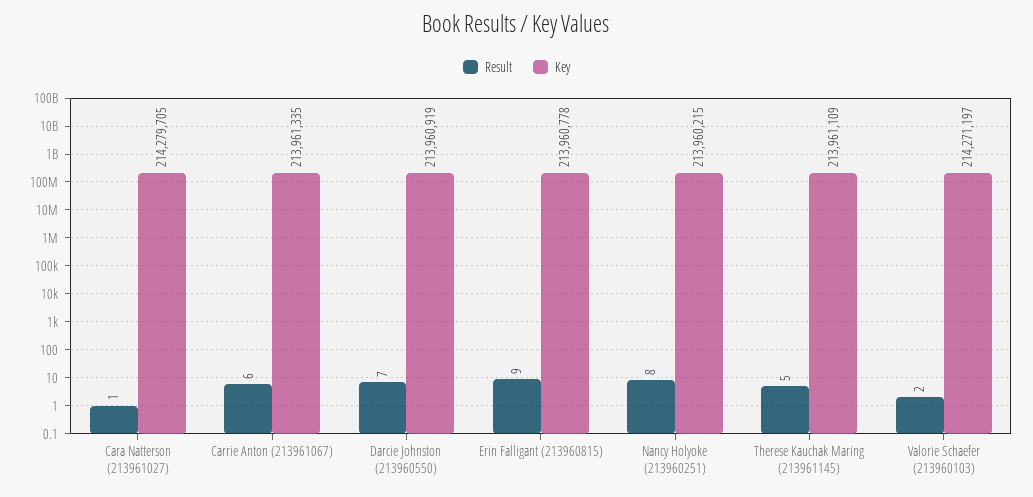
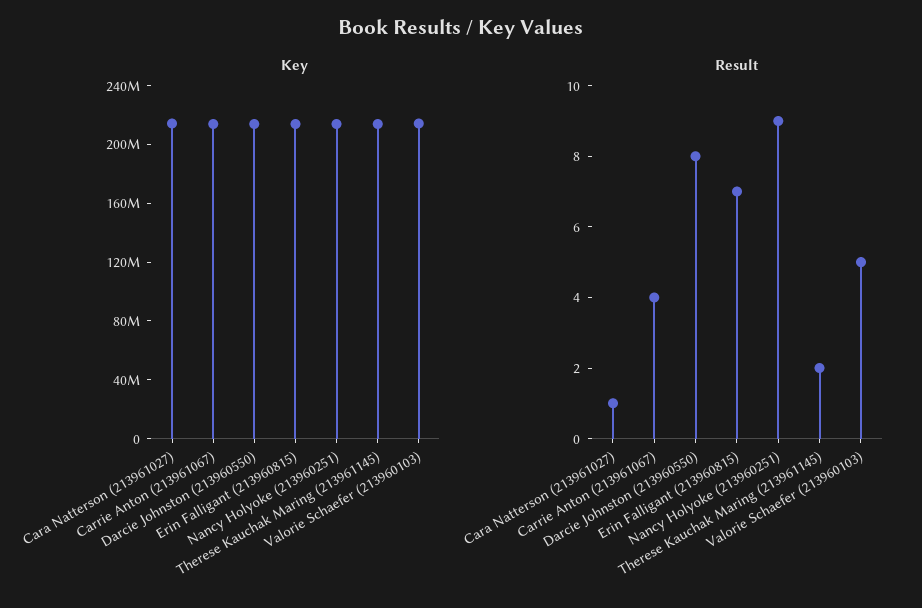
  {
    "Result": {
      "Cara Natterson (213961027)": 1,
-     "Carrie Anton (213961067)": 6,
+     "Carrie Anton (213961067)": 4,
-     "Darcie Johnston (213960550)": 7,
+     "Darcie Johnston (213960550)": 8,
-     "Erin Falligant (213960815)": 9,
+     "Erin Falligant (213960815)": 7,
-     "Nancy Holyoke (213960251)": 8,
+     "Nancy Holyoke (213960251)": 9,
-     "Therese Kauchak Maring (213961145)": 5,
+     "Therese Kauchak Maring (213961145)": 2,
-     "Valorie Schaefer (213960103)": 2
+     "Valorie Schaefer (213960103)": 5
    },
    "Key": {
      "Cara Natterson (213961027)": 214279705,
      "Carrie Anton (213961067)": 213961335,
      "Darcie Johnston (213960550)": 213960919,
      "Erin Falligant (213960815)": 213960778,
      "Nancy Holyoke (213960251)": 213960215,
      "Therese Kauchak Maring (213961145)": 213961109,
      "Valorie Schaefer (213960103)": 214271197
    }
  }

